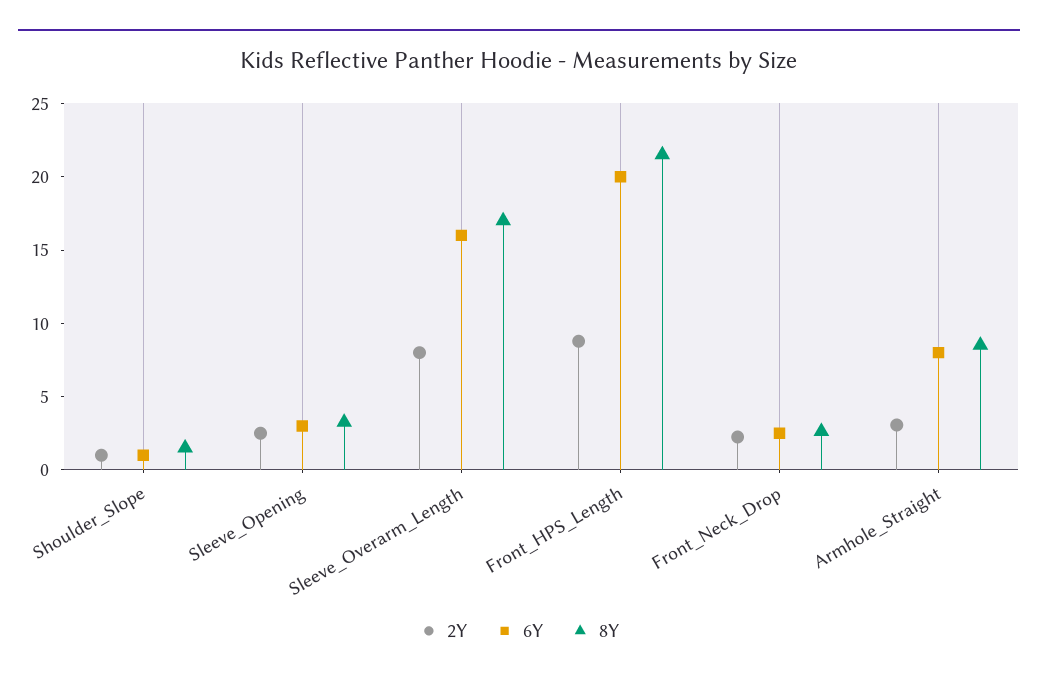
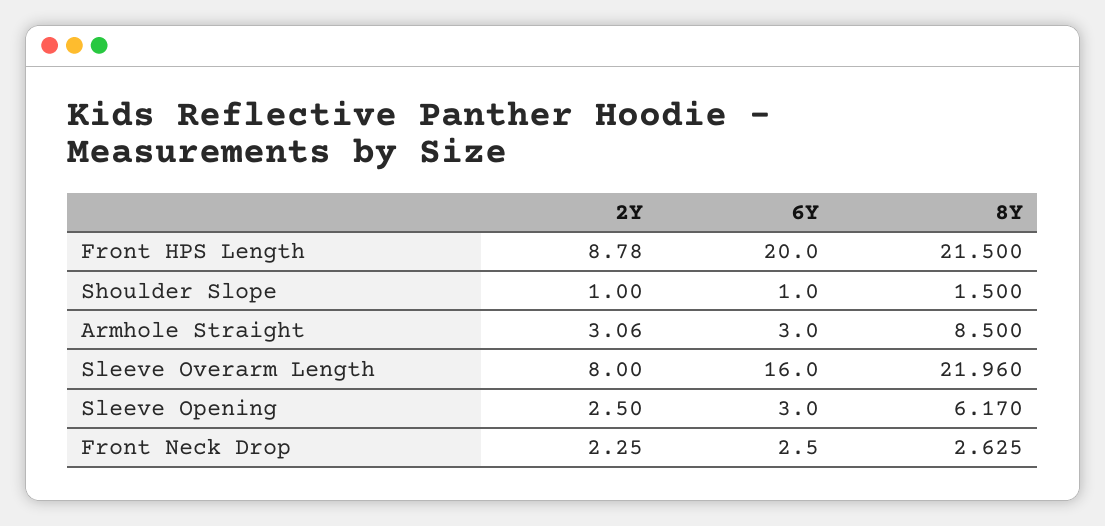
  {
    "2Y": {
      "Shoulder_Slope": 1,
      "Sleeve_Opening": 2.5,
      "Sleeve_Overarm_Length": 8,
      "Front_HPS_Length": 8.78,
      "Front_Neck_Drop": 2.25,
      "Armhole_Straight": 3.06
    },
    "6Y": {
      "Shoulder_Slope": 1,
      "Sleeve_Opening": 3,
      "Sleeve_Overarm_Length": 16,
      "Front_HPS_Length": 20,
      "Front_Neck_Drop": 2.5,
-     "Armhole_Straight": 8
+     "Armhole_Straight": 3
    },
    "8Y": {
      "Shoulder_Slope": 1.5,
-     "Sleeve_Opening": 3,
+     "Sleeve_Opening": 6.17,
-     "Sleeve_Overarm_Length": 17,
+     "Sleeve_Overarm_Length": 21.96,
      "Front_HPS_Length": 21.5,
      "Front_Neck_Drop": 2.625,
      "Armhole_Straight": 8.5
    }
  }

